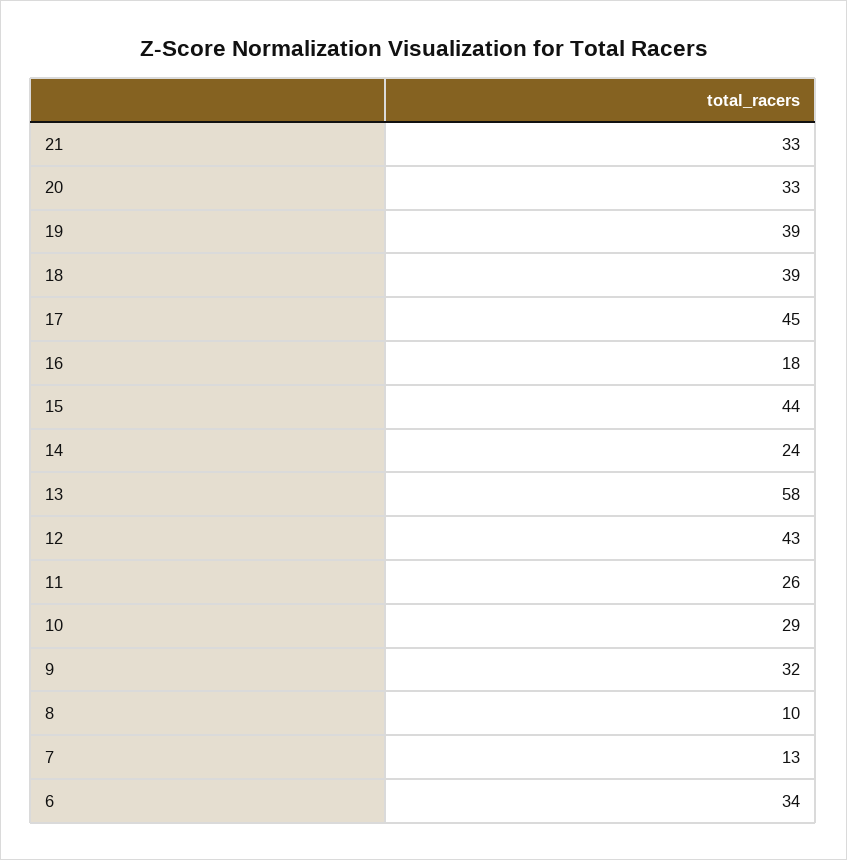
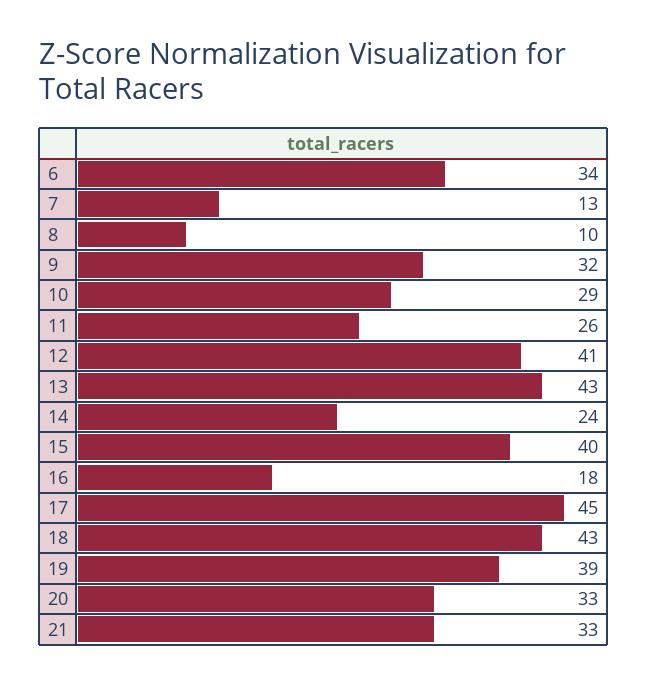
  {
    "21": 33,
    "20": 33,
    "19": 39,
-   "18": 39,
+   "18": 43,
    "17": 45,
    "16": 18,
-   "15": 44,
+   "15": 40,
    "14": 24,
-   "13": 58,
+   "13": 43,
-   "12": 43,
+   "12": 41,
    "11": 26,
    "10": 29,
    "9": 32,
    "8": 10,
    "7": 13,
    "6": 34
  }

